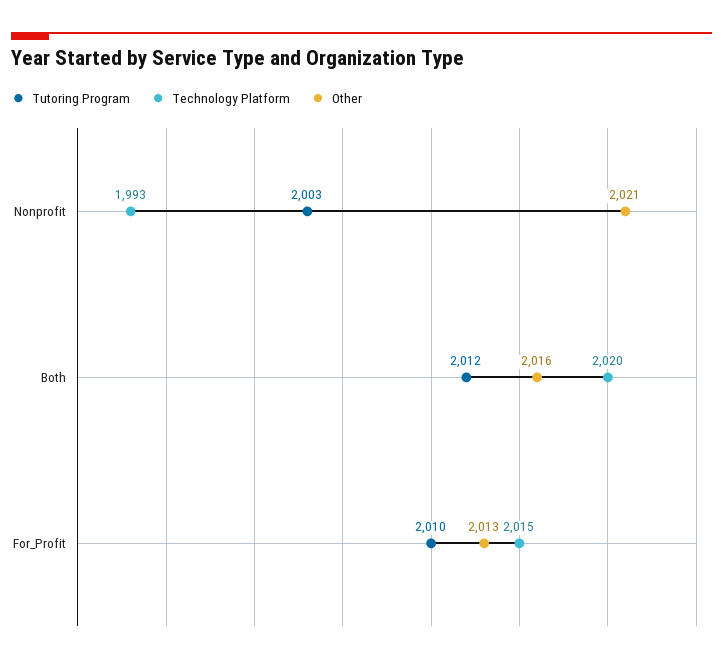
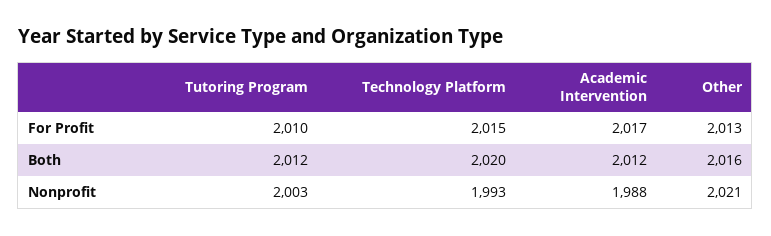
  {
    "Tutoring Program": {
      "Nonprofit": 2003,
      "Both": 2012,
      "For_Profit": 2010
    },
    "Technology Platform": {
      "Nonprofit": 1993,
      "Both": 2020,
      "For_Profit": 2015
    },
    "Other": {
      "Nonprofit": 2021,
      "Both": 2016,
      "For_Profit": 2013
-   }
+   },
+   "Academic Intervention": {
+     "For_Profit": 2017,
+     "Both": 2012,
+     "Nonprofit": 1988
+   }
  }

